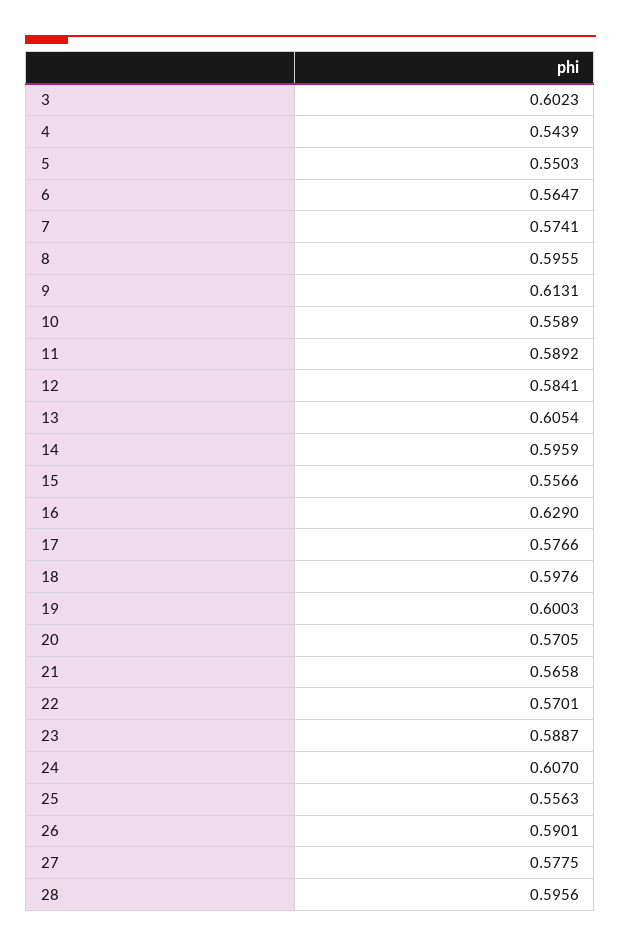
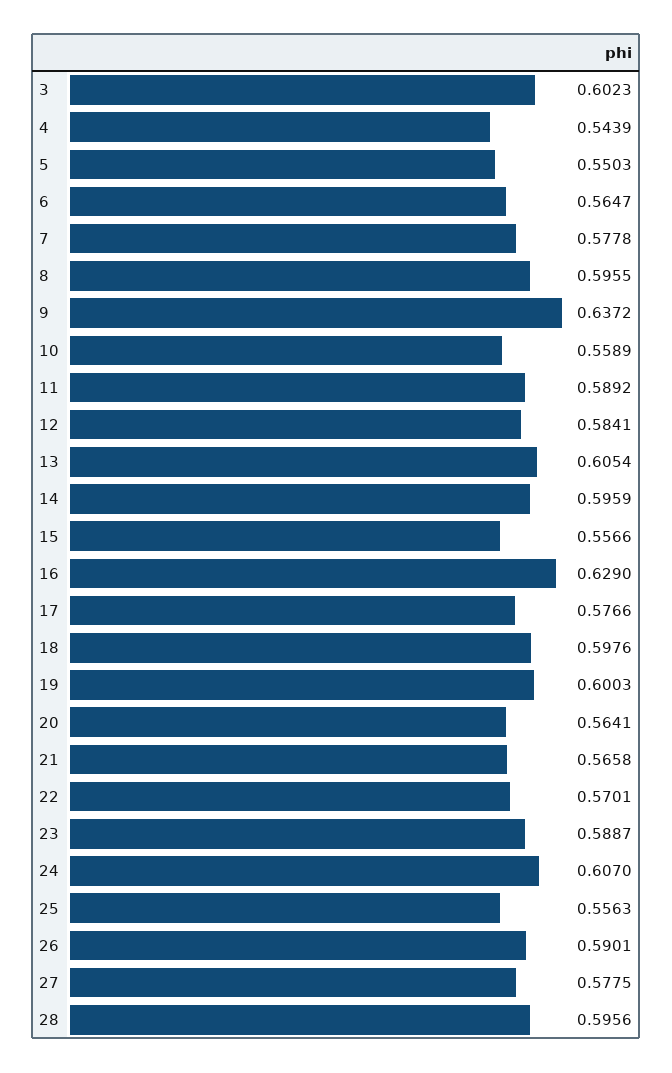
  {
    "3": 0.6023,
    "4": 0.5439,
    "5": 0.5503,
    "6": 0.5647,
-   "7": 0.5741,
+   "7": 0.5778,
    "8": 0.5955,
-   "9": 0.6131,
+   "9": 0.6372,
    "10": 0.5589,
    "11": 0.5892,
    "12": 0.5841,
    "13": 0.6054,
    "14": 0.5959,
    "15": 0.5566,
    "16": 0.629,
    "17": 0.5766,
    "18": 0.5976,
    "19": 0.6003,
-   "20": 0.5705,
+   "20": 0.5641,
    "21": 0.5658,
    "22": 0.5701,
    "23": 0.5887,
    "24": 0.607,
    "25": 0.5563,
    "26": 0.5901,
    "27": 0.5775,
    "28": 0.5956
  }

